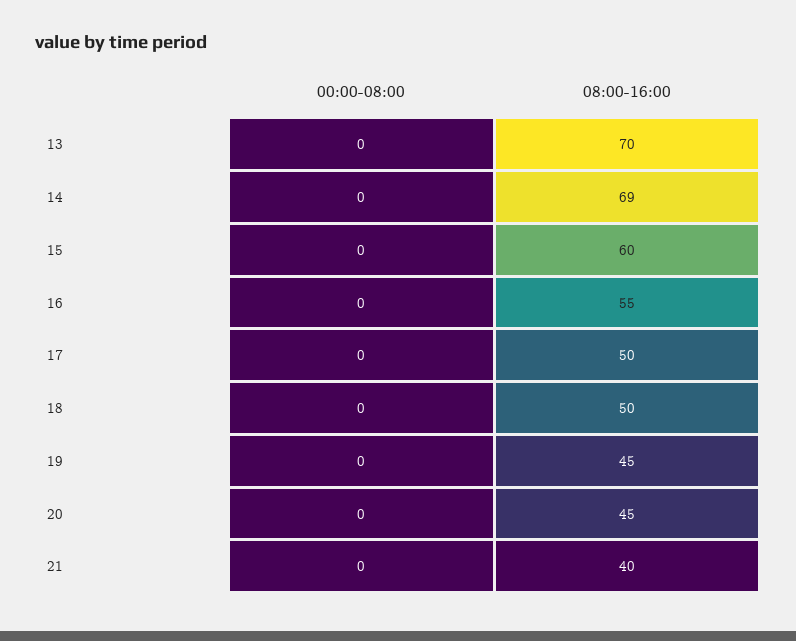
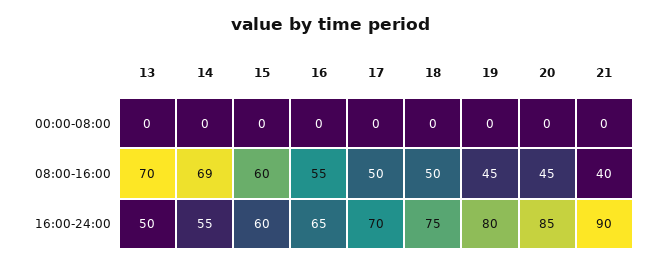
  {
    "00:00-08:00": {
      "13": 0,
      "14": 0,
      "15": 0,
      "16": 0,
      "17": 0,
      "18": 0,
      "19": 0,
      "20": 0,
      "21": 0
    },
    "08:00-16:00": {
      "13": 70,
      "14": 69,
      "15": 60,
      "16": 55,
      "17": 50,
      "18": 50,
      "19": 45,
      "20": 45,
      "21": 40
-   }
+   },
+   "16:00-24:00": {
+     "13": 50,
+     "14": 55,
+     "15": 60,
+     "16": 65,
+     "17": 70,
+     "18": 75,
+     "19": 80,
+     "20": 85,
+     "21": 90
+   }
  }

